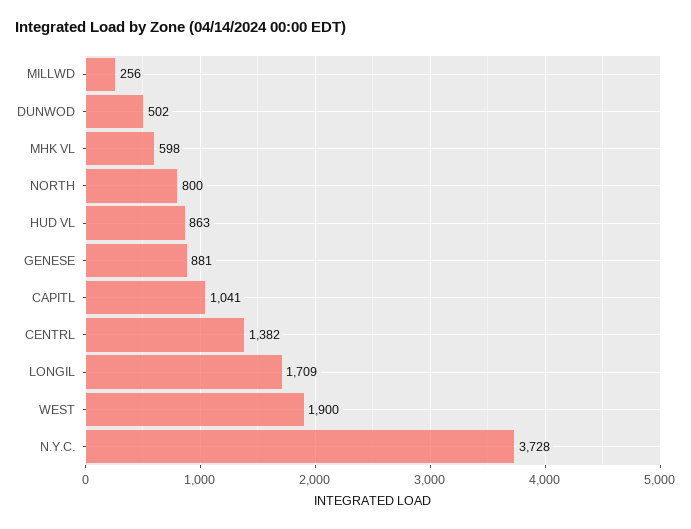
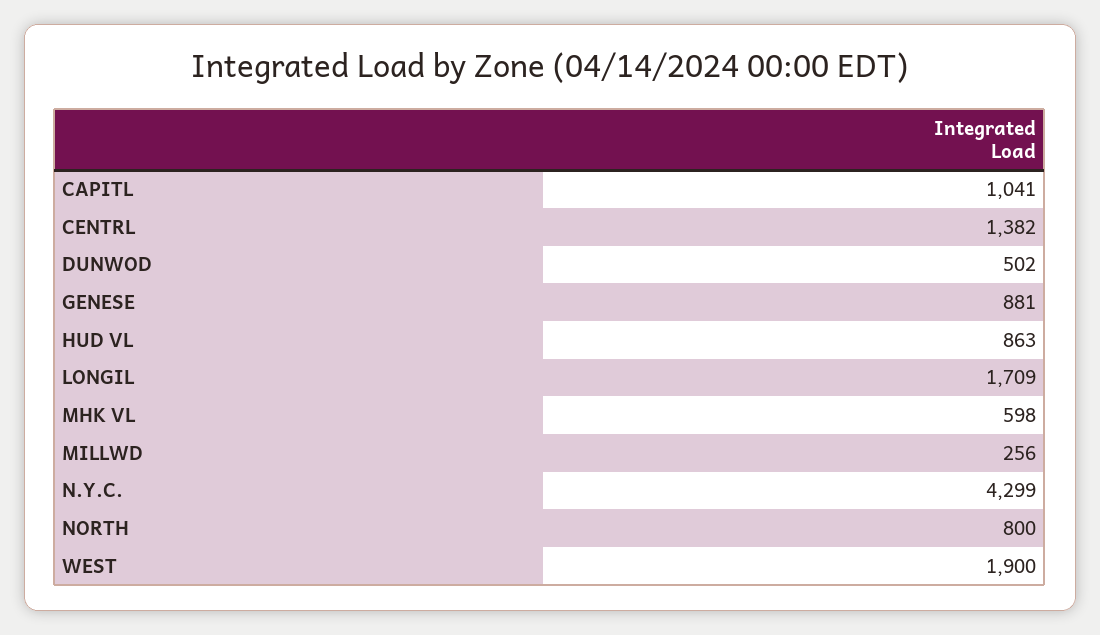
  {
    "MILLWD": 256,
    "DUNWOD": 502,
    "MHK VL": 598,
    "NORTH": 800,
    "HUD VL": 863,
    "GENESE": 881,
    "CAPITL": 1041,
    "CENTRL": 1382,
    "LONGIL": 1709,
    "WEST": 1900,
-   "N.Y.C.": 3728
+   "N.Y.C.": 4299
  }

